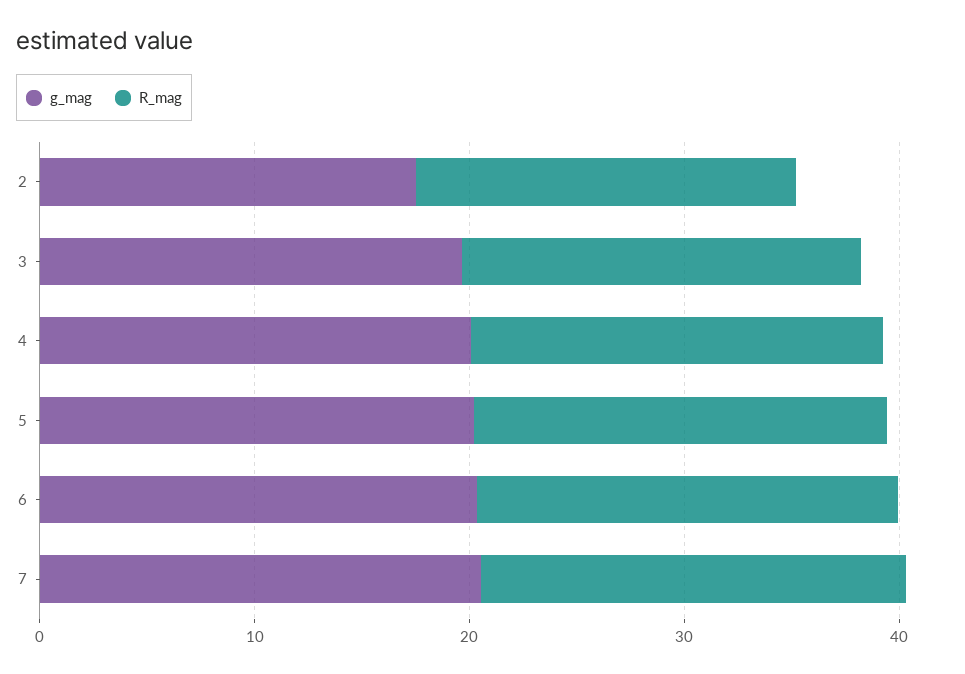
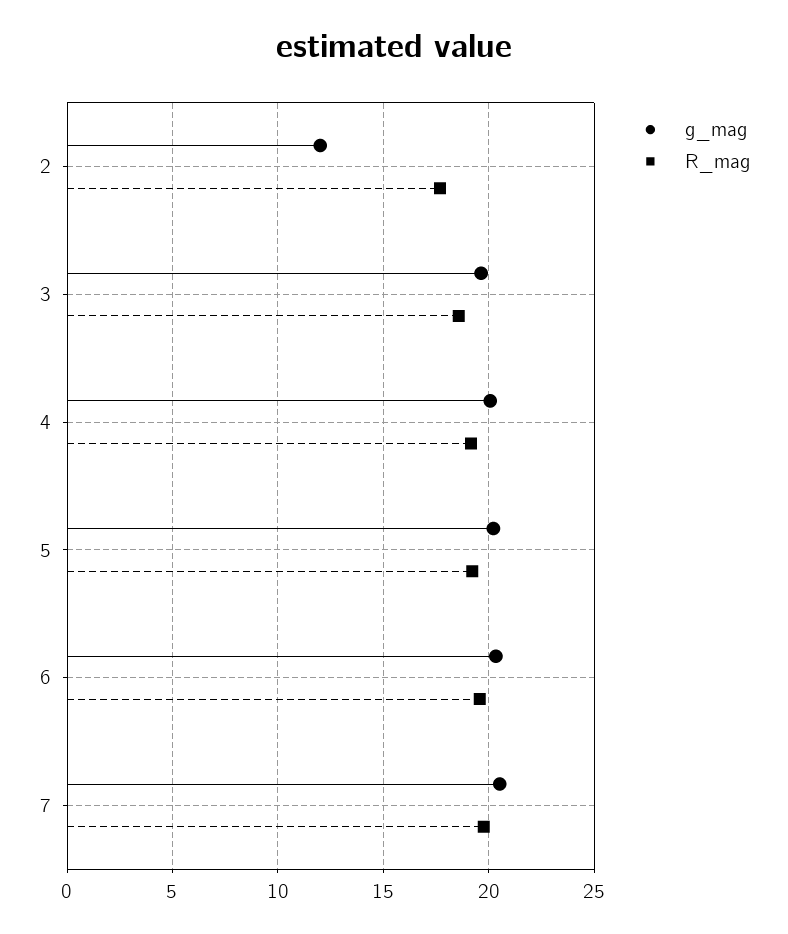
  {
    "g_mag": {
-     "2": 18,
+     "2": 12,
      "3": 19.5,
      "4": 20,
      "5": 20,
      "6": 20.5,
      "7": 20.5
    },
    "R_mag": {
      "2": 17.5,
      "3": 18.5,
      "4": 19,
      "5": 19,
      "6": 19.5,
      "7": 20
    }
  }

